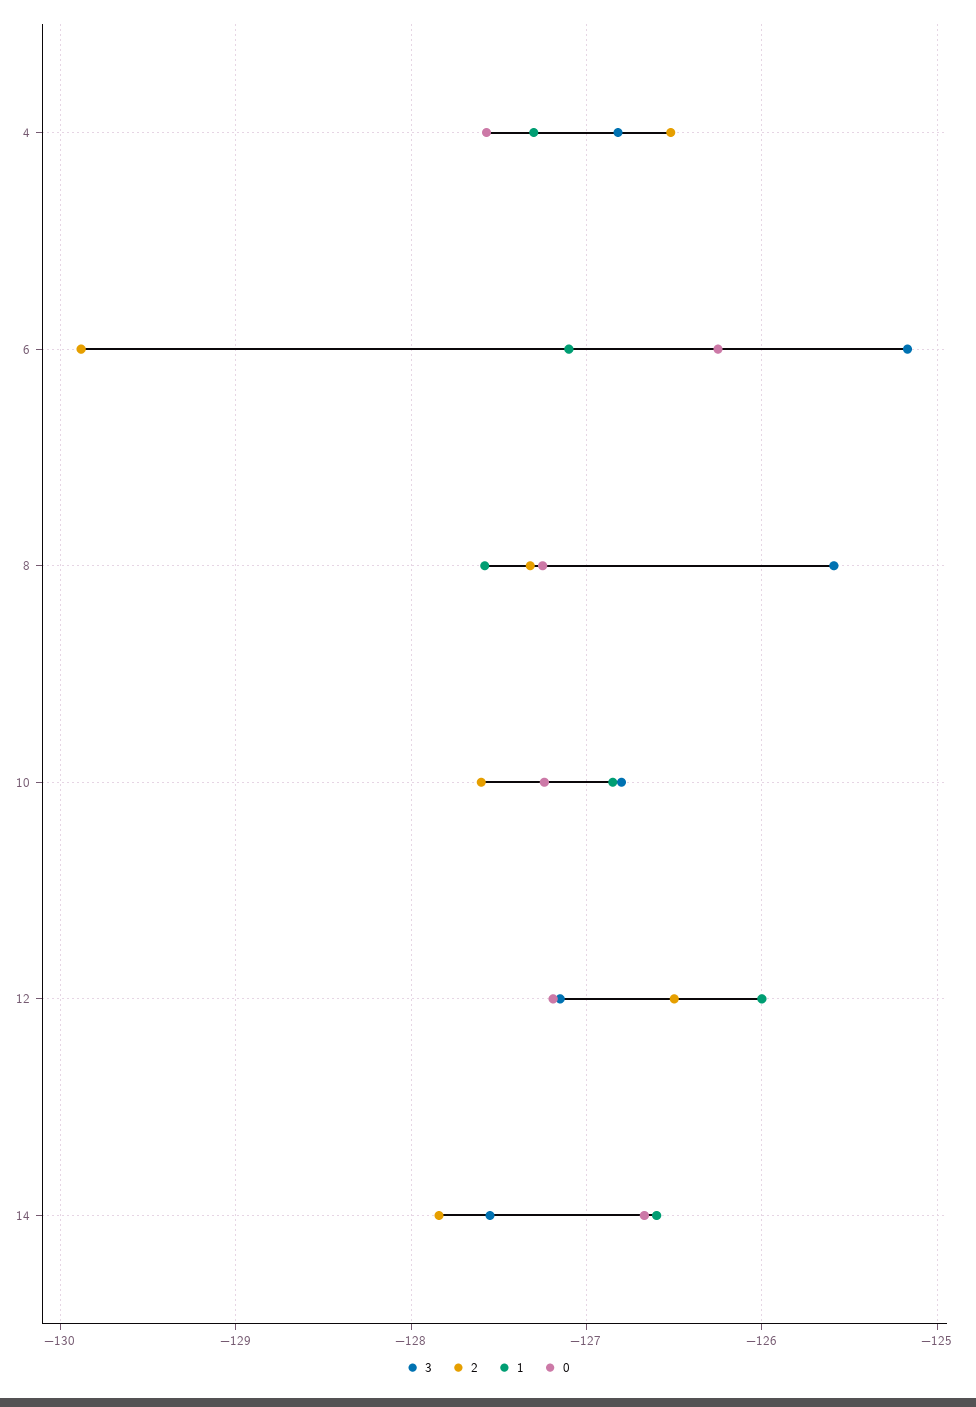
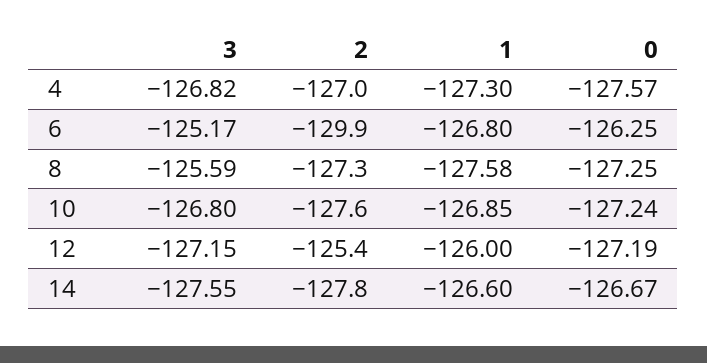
  {
    "3": {
      "4": -126.82,
      "6": -125.17,
      "8": -125.59,
      "10": -126.8,
      "12": -127.15,
      "14": -127.55
    },
    "2": {
-     "4": -126.5,
+     "4": -127,
      "6": -129.9,
      "8": -127.3,
      "10": -127.6,
-     "12": -126.5,
+     "12": -125.4,
      "14": -127.8
    },
    "1": {
      "4": -127.3,
-     "6": -127.1,
+     "6": -126.8,
      "8": -127.58,
      "10": -126.85,
      "12": -126,
      "14": -126.6
    },
    "0": {
      "4": -127.57,
      "6": -126.25,
      "8": -127.25,
      "10": -127.24,
      "12": -127.19,
      "14": -126.67
    }
  }

